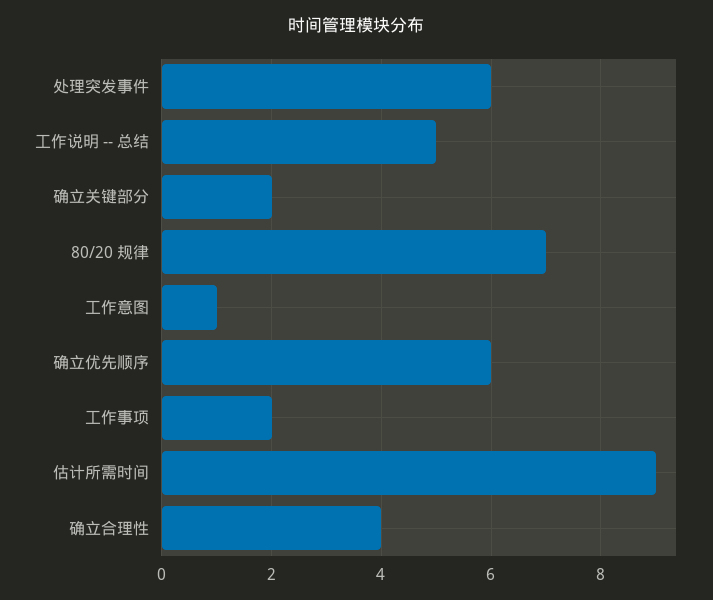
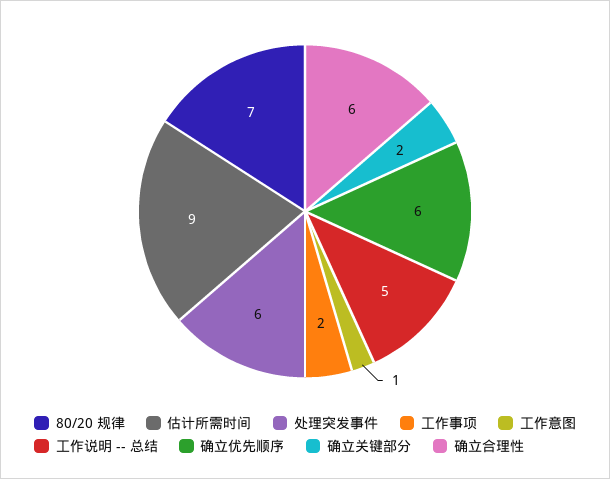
  {
    "处理突发事件": 6,
    "工作说明 -- 总结": 5,
    "确立关键部分": 2,
    "80/20 规律": 7,
    "工作意图": 1,
    "确立优先顺序": 6,
    "工作事项": 2,
    "估计所需时间": 9,
-   "确立合理性": 4
+   "确立合理性": 6
  }

